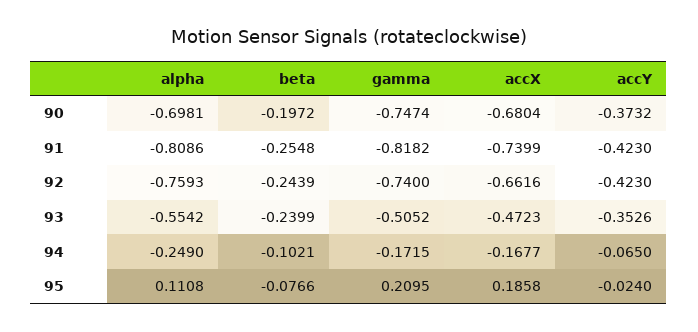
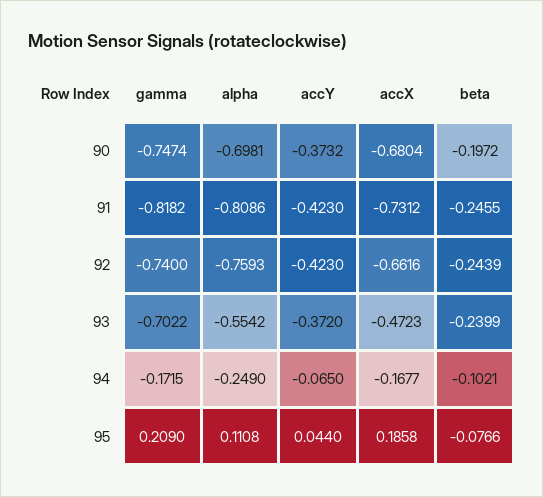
  {
    "alpha": {
      "90": -0.6981,
      "91": -0.8086,
      "92": -0.7593,
      "93": -0.5542,
      "94": -0.249,
      "95": 0.1108
    },
    "beta": {
      "90": -0.1972,
-     "91": -0.2548,
+     "91": -0.2455,
      "92": -0.2439,
      "93": -0.2399,
      "94": -0.1021,
      "95": -0.0766
    },
    "gamma": {
      "90": -0.7474,
      "91": -0.8182,
      "92": -0.74,
-     "93": -0.5052,
+     "93": -0.7022,
      "94": -0.1715,
-     "95": 0.2095
+     "95": 0.209
    },
    "accX": {
      "90": -0.6804,
-     "91": -0.7399,
+     "91": -0.7312,
      "92": -0.6616,
      "93": -0.4723,
      "94": -0.1677,
      "95": 0.1858
    },
    "accY": {
      "90": -0.3732,
      "91": -0.423,
      "92": -0.423,
-     "93": -0.3526,
+     "93": -0.372,
      "94": -0.065,
-     "95": -0.024
+     "95": 0.044
    }
  }

